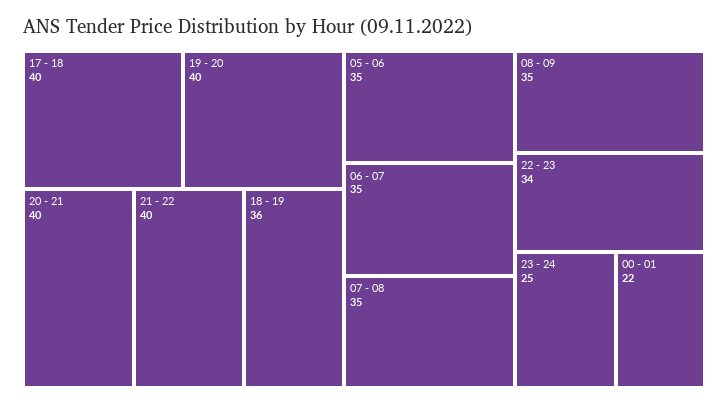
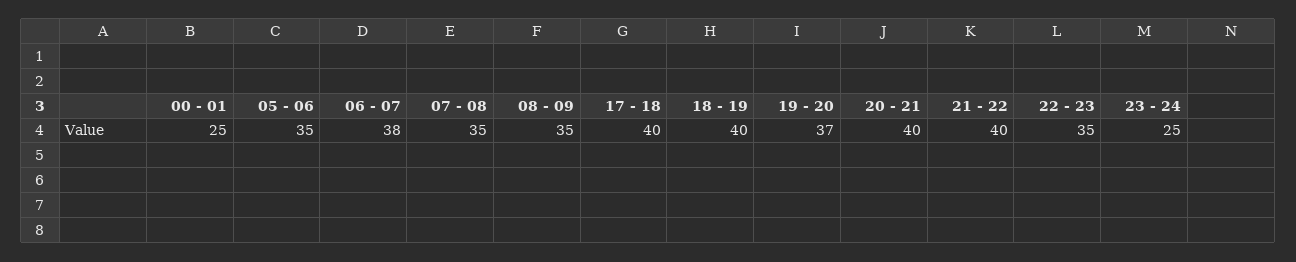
  {
    "17 - 18": 40,
-   "19 - 20": 40,
+   "19 - 20": 37,
    "20 - 21": 40,
    "21 - 22": 40,
-   "18 - 19": 36,
+   "18 - 19": 40,
    "05 - 06": 35,
-   "06 - 07": 35,
+   "06 - 07": 38,
    "07 - 08": 35,
    "08 - 09": 35,
-   "22 - 23": 34,
+   "22 - 23": 35,
    "23 - 24": 25,
-   "00 - 01": 22
+   "00 - 01": 25
  }

